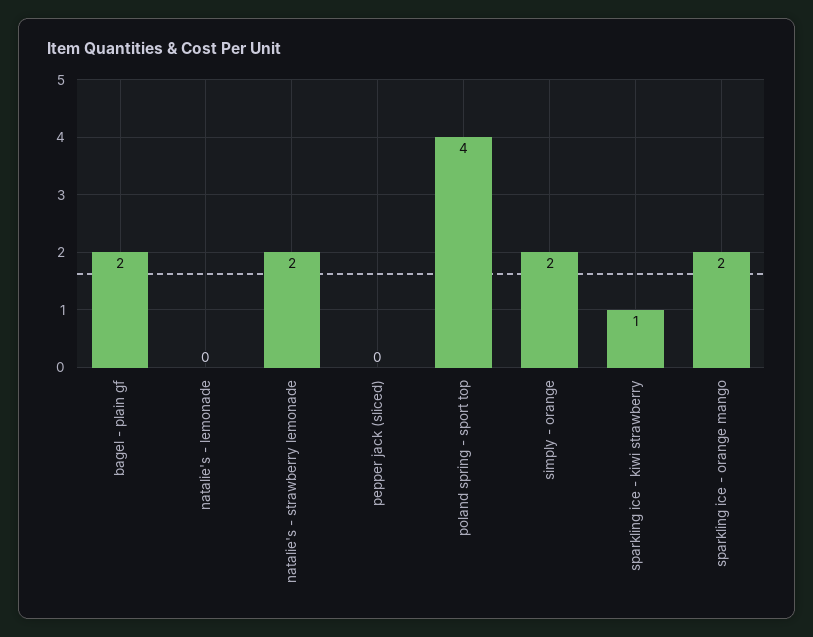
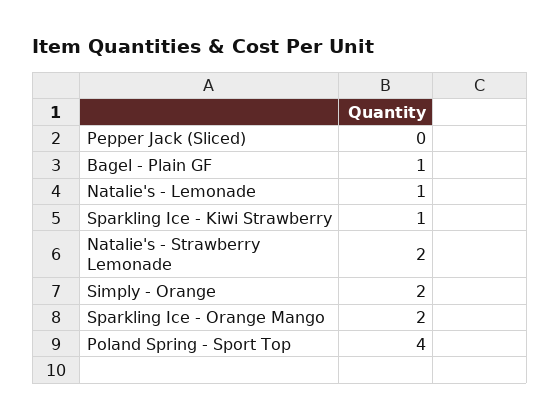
  {
-   "bagel - plain gf": 2,
+   "bagel - plain gf": 1,
-   "natalie's - lemonade": 0,
+   "natalie's - lemonade": 1,
    "natalie's - strawberry lemonade": 2,
    "pepper jack (sliced)": 0,
    "poland spring - sport top": 4,
    "simply - orange": 2,
    "sparkling ice - kiwi strawberry": 1,
    "sparkling ice - orange mango": 2
  }

